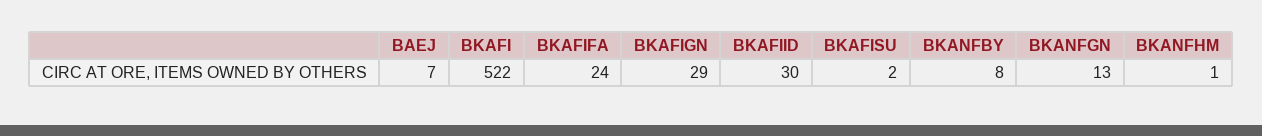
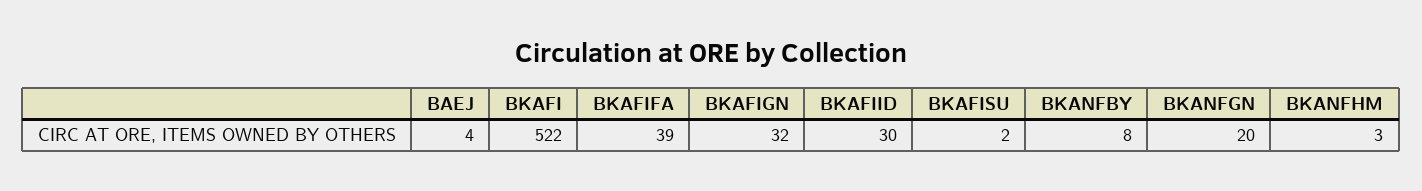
  {
-   "BAEJ": 7,
+   "BAEJ": 4,
    "BKAFI": 522,
-   "BKAFIFA": 24,
+   "BKAFIFA": 39,
-   "BKAFIGN": 29,
+   "BKAFIGN": 32,
    "BKAFIID": 30,
    "BKAFISU": 2,
    "BKANFBY": 8,
-   "BKANFGN": 13,
+   "BKANFGN": 20,
-   "BKANFHM": 1
+   "BKANFHM": 3
  }

